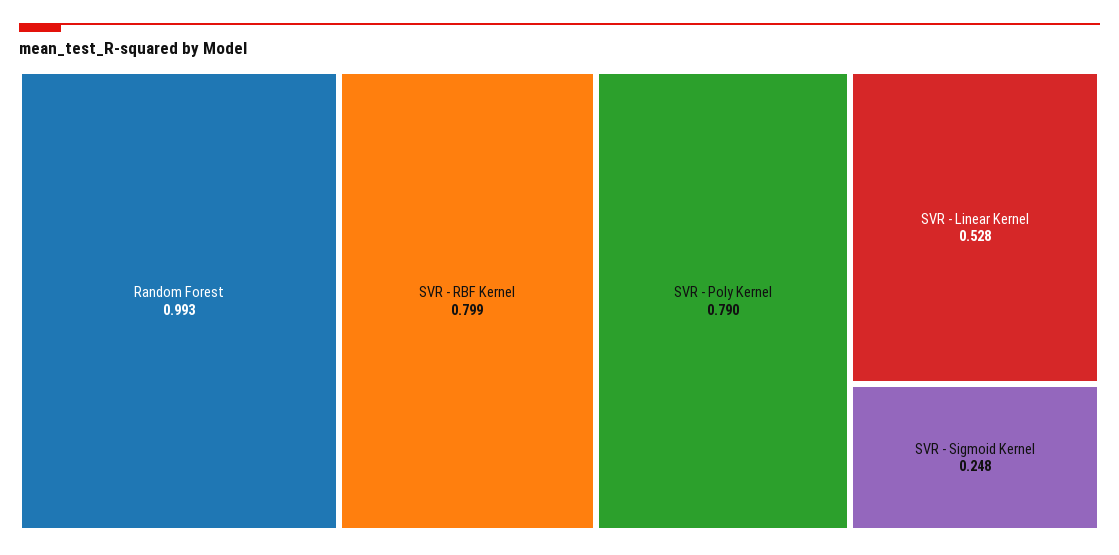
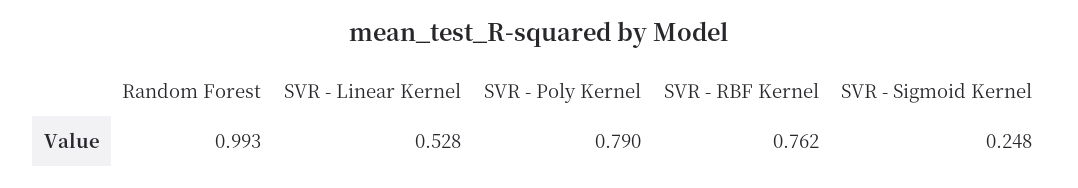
  {
    "Random Forest": 0.993,
-   "SVR - RBF Kernel": 0.799,
+   "SVR - RBF Kernel": 0.762,
    "SVR - Poly Kernel": 0.79,
    "SVR - Linear Kernel": 0.528,
    "SVR - Sigmoid Kernel": 0.248
  }

